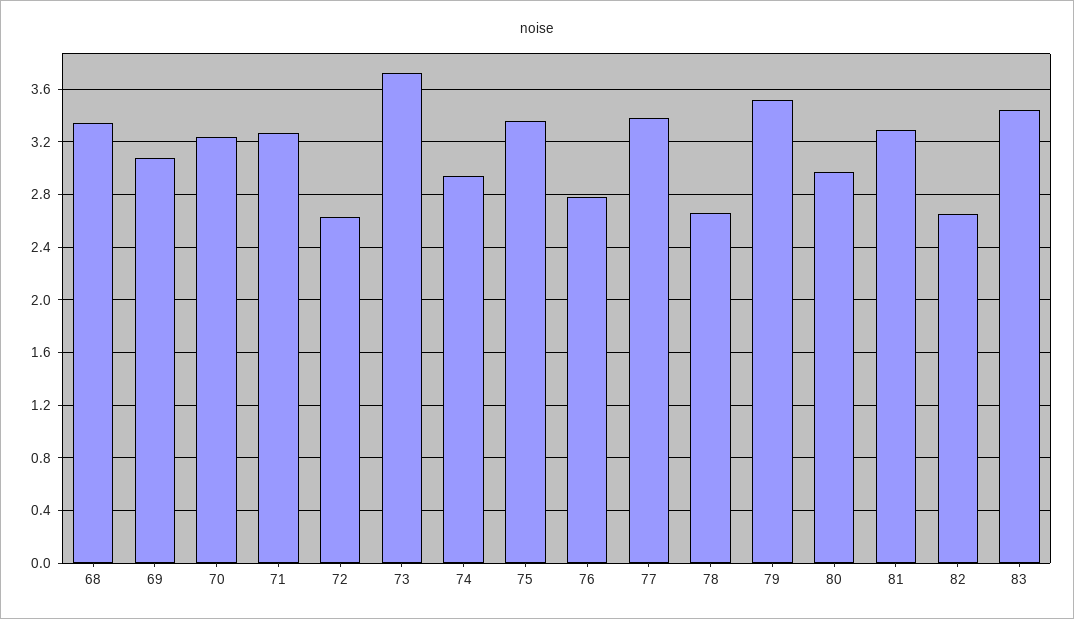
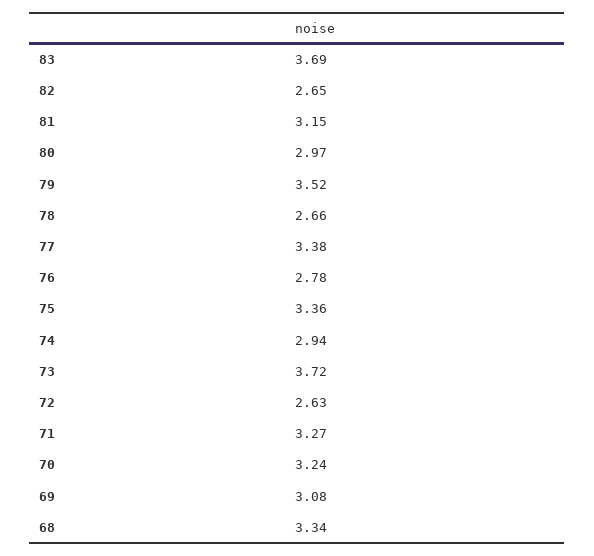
  {
    "68": 3.34,
    "69": 3.08,
    "70": 3.24,
    "71": 3.27,
    "72": 2.63,
    "73": 3.72,
    "74": 2.94,
    "75": 3.36,
    "76": 2.78,
    "77": 3.38,
    "78": 2.66,
    "79": 3.52,
    "80": 2.97,
-   "81": 3.3,
+   "81": 3.15,
    "82": 2.65,
-   "83": 3.45
+   "83": 3.69
  }

